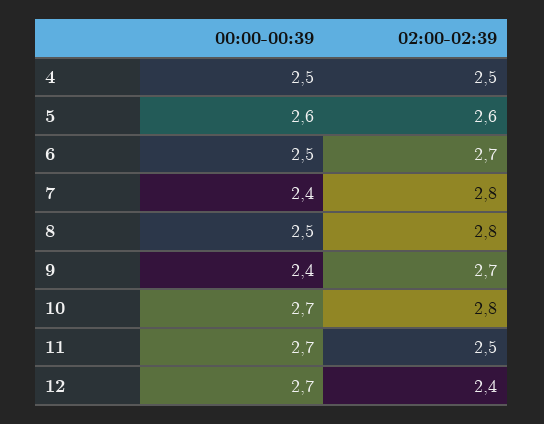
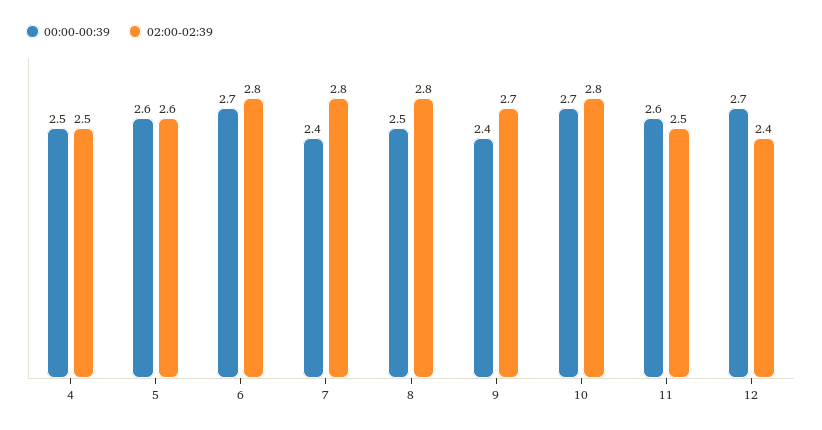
  {
    "00:00-00:39": {
      "4": 2.5,
      "5": 2.6,
-     "6": 2.5,
+     "6": 2.7,
      "7": 2.4,
      "8": 2.5,
      "9": 2.4,
      "10": 2.7,
-     "11": 2.7,
+     "11": 2.6,
      "12": 2.7
    },
    "02:00-02:39": {
      "4": 2.5,
      "5": 2.6,
-     "6": 2.7,
+     "6": 2.8,
      "7": 2.8,
      "8": 2.8,
      "9": 2.7,
      "10": 2.8,
      "11": 2.5,
      "12": 2.4
    }
  }

